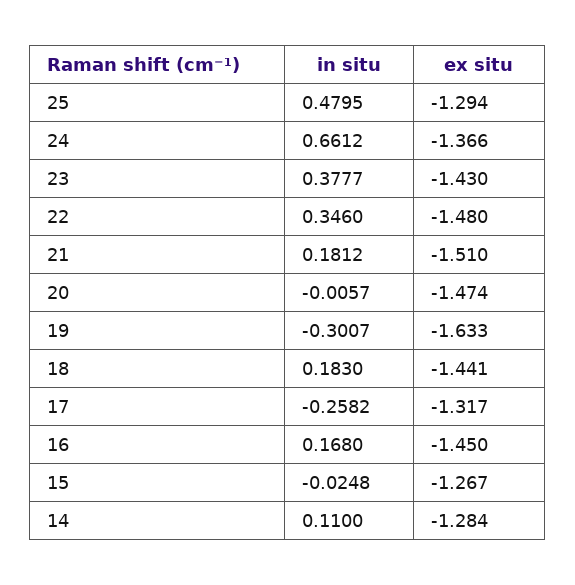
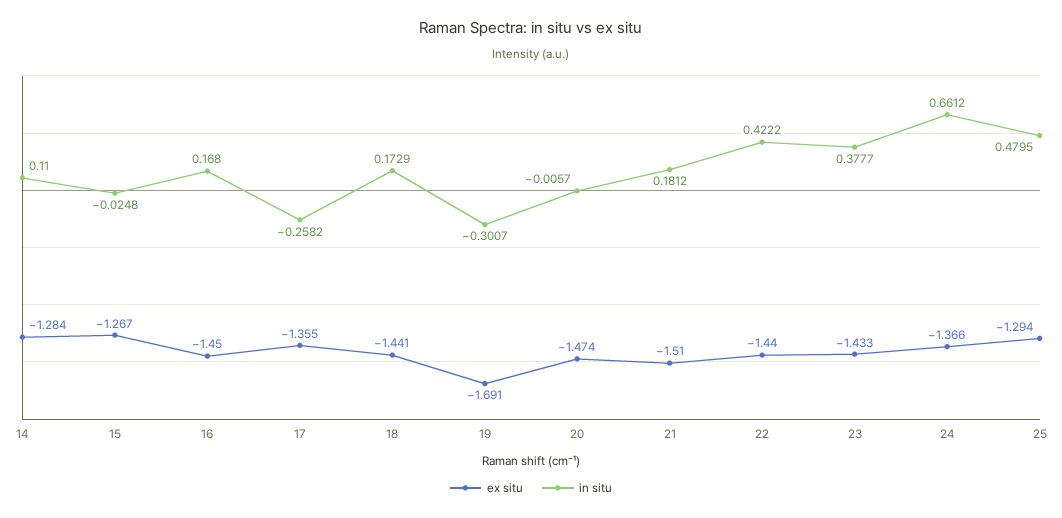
  {
    "in situ": {
      "25": 0.4795,
      "24": 0.6612,
      "23": 0.3777,
-     "22": 0.346,
+     "22": 0.4222,
      "21": 0.1812,
      "20": -0.0057,
      "19": -0.3007,
-     "18": 0.183,
+     "18": 0.1729,
      "17": -0.2582,
      "16": 0.168,
      "15": -0.0248,
      "14": 0.11
    },
    "ex situ": {
      "25": -1.294,
      "24": -1.366,
-     "23": -1.43,
+     "23": -1.433,
-     "22": -1.48,
+     "22": -1.44,
      "21": -1.51,
      "20": -1.474,
-     "19": -1.633,
+     "19": -1.691,
      "18": -1.441,
-     "17": -1.317,
+     "17": -1.355,
      "16": -1.45,
      "15": -1.267,
      "14": -1.284
    }
  }

